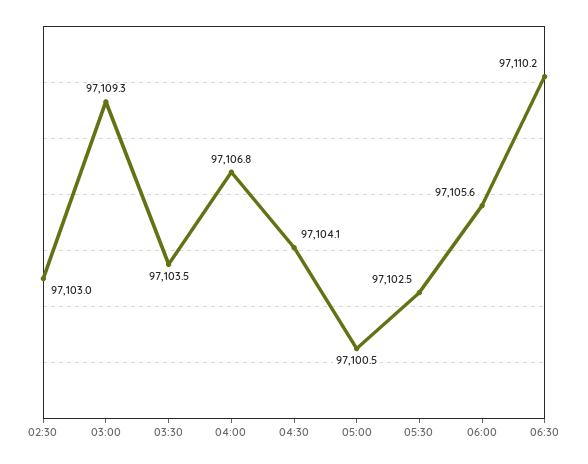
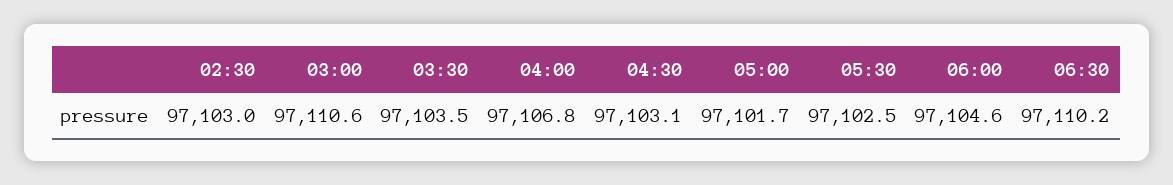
  {
    "02:30": 97103,
-   "03:00": 97109.3,
+   "03:00": 97110.6,
    "03:30": 97103.5,
    "04:00": 97106.8,
-   "04:30": 97104.1,
+   "04:30": 97103.1,
-   "05:00": 97100.5,
+   "05:00": 97101.7,
    "05:30": 97102.5,
-   "06:00": 97105.6,
+   "06:00": 97104.6,
    "06:30": 97110.2
  }

